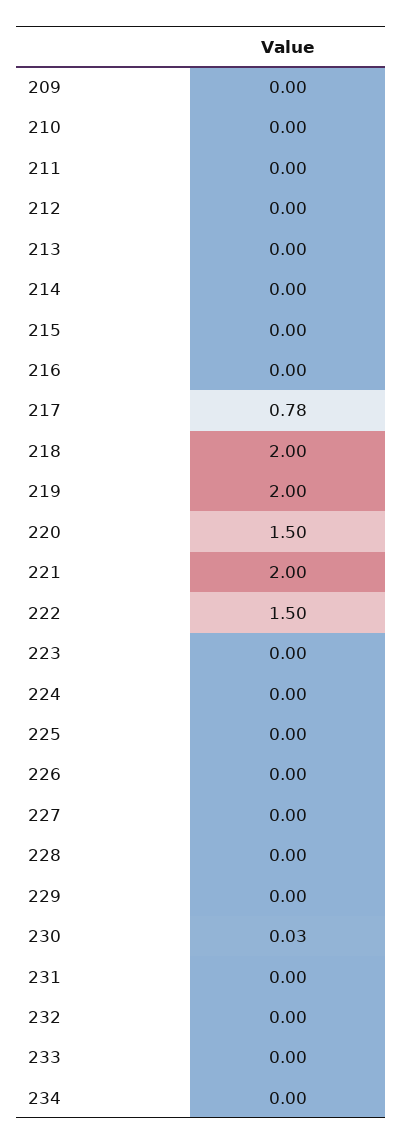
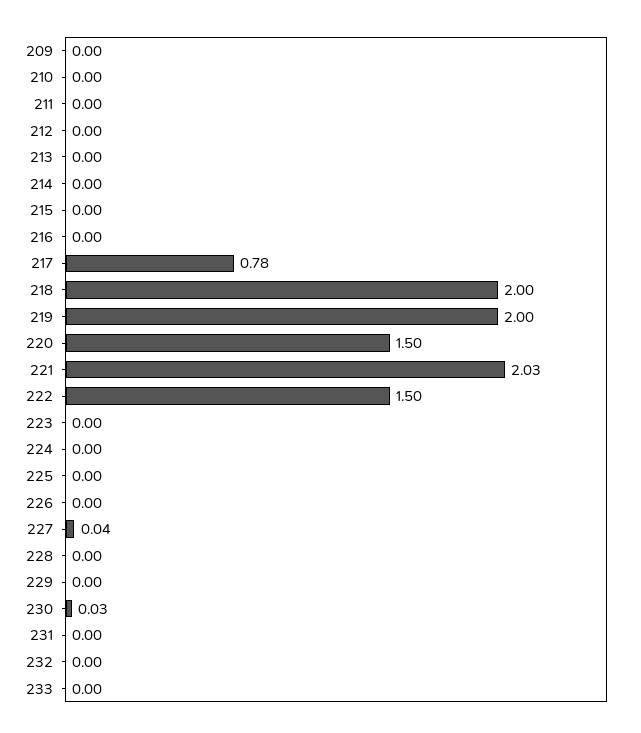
  {
    "209": 0,
    "210": 0,
    "211": 0,
    "212": 0,
    "213": 0,
    "214": 0,
    "215": 0,
    "216": 0,
    "217": 0.78,
    "218": 2,
    "219": 2,
    "220": 1.5,
-   "221": 2,
+   "221": 2.03,
    "222": 1.5,
    "223": 0,
    "224": 0,
    "225": 0,
    "226": 0,
-   "227": 0,
+   "227": 0.04,
    "228": 0,
    "229": 0,
    "230": 0.03,
    "231": 0,
    "232": 0,
-   "233": 0,
+   "233": 0
-   "234": 0
  }

